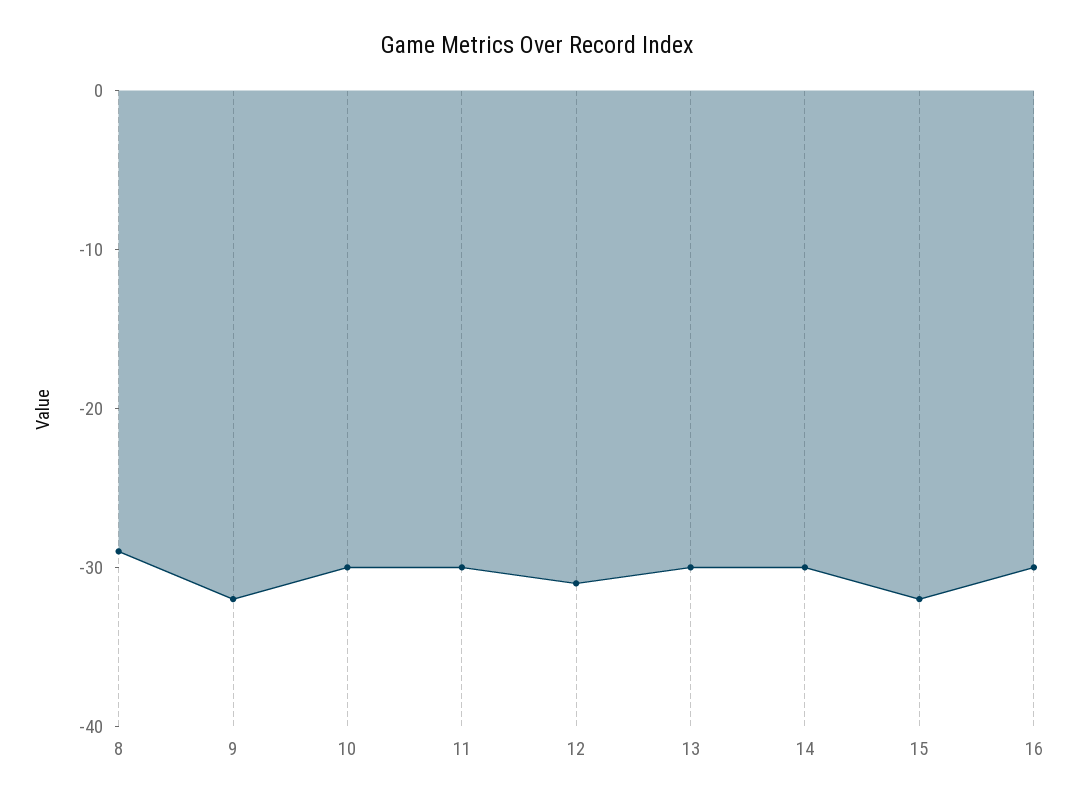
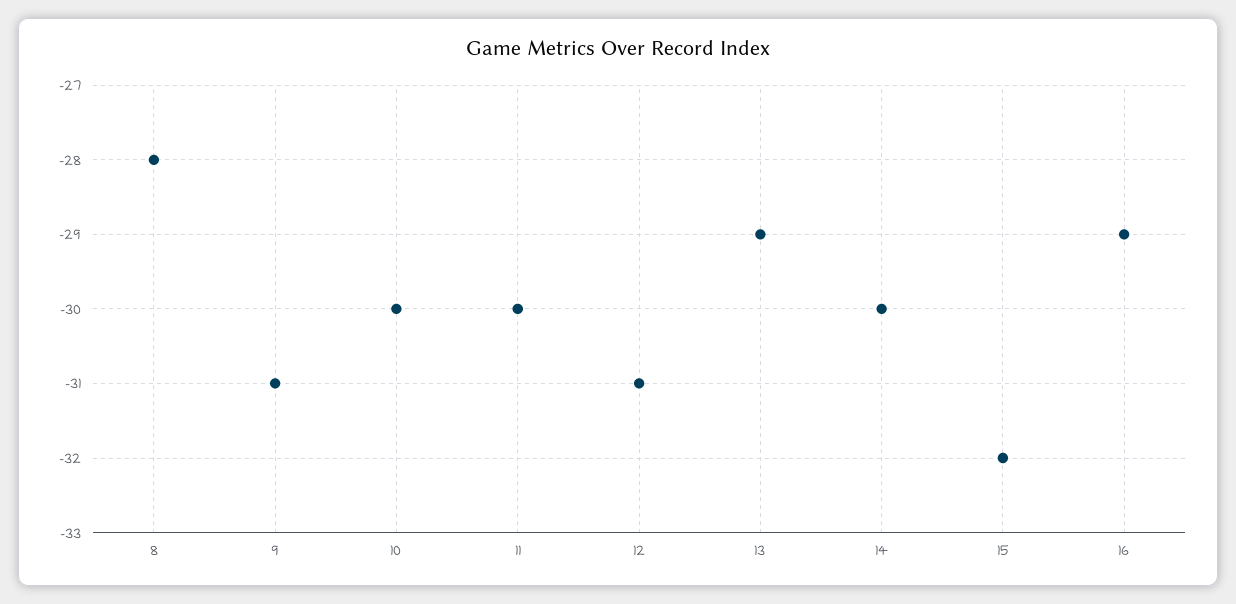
  {
-   "8": -29,
+   "8": -28,
-   "9": -32,
+   "9": -31,
    "10": -30,
    "11": -30,
    "12": -31,
-   "13": -30,
+   "13": -29,
    "14": -30,
    "15": -32,
-   "16": -30
+   "16": -29
  }

